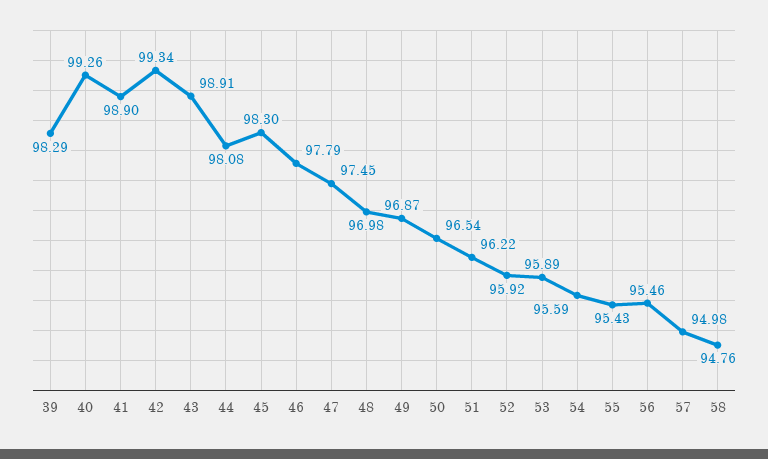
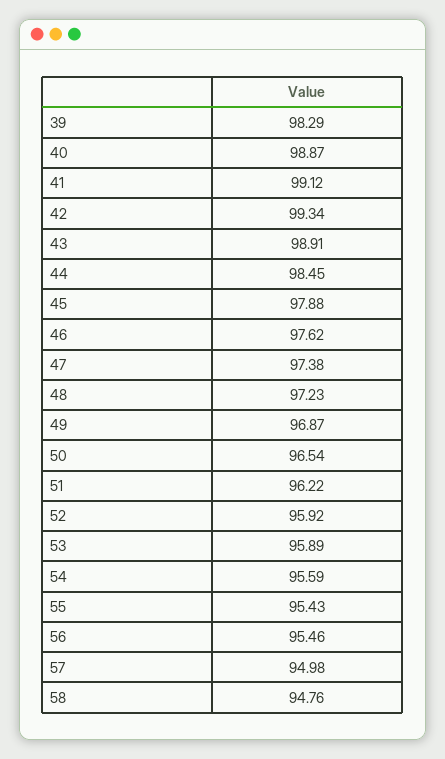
  {
    "39": 98.29,
-   "40": 99.26,
+   "40": 98.87,
-   "41": 98.9,
+   "41": 99.12,
    "42": 99.34,
    "43": 98.91,
-   "44": 98.08,
+   "44": 98.45,
-   "45": 98.3,
+   "45": 97.88,
-   "46": 97.79,
+   "46": 97.62,
-   "47": 97.45,
+   "47": 97.38,
-   "48": 96.98,
+   "48": 97.23,
    "49": 96.87,
    "50": 96.54,
    "51": 96.22,
    "52": 95.92,
    "53": 95.89,
    "54": 95.59,
    "55": 95.43,
    "56": 95.46,
    "57": 94.98,
    "58": 94.76
  }

